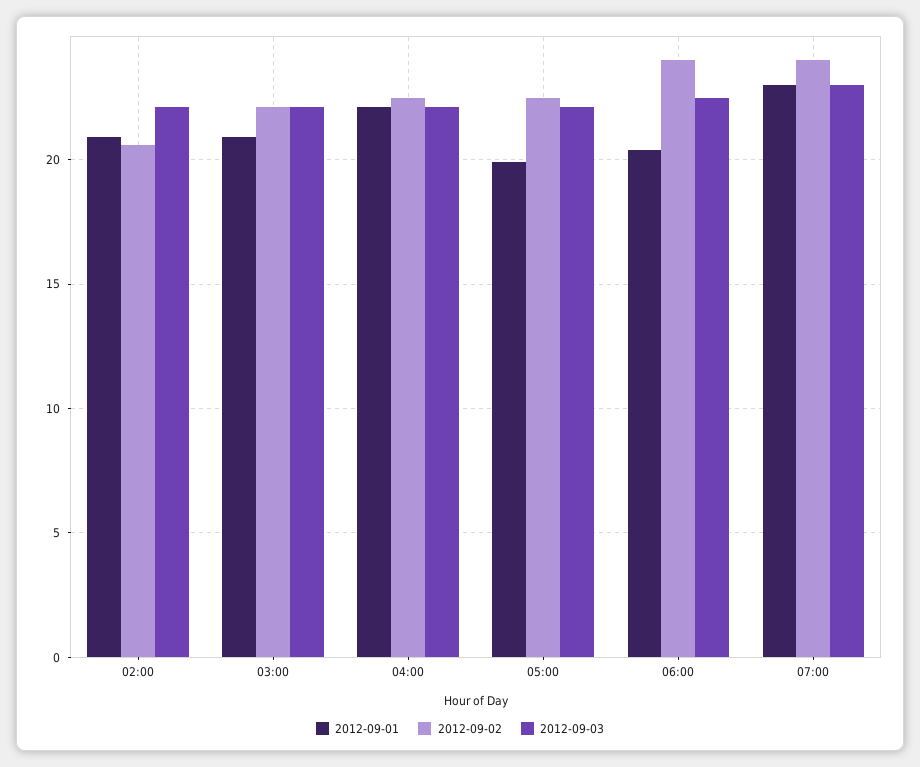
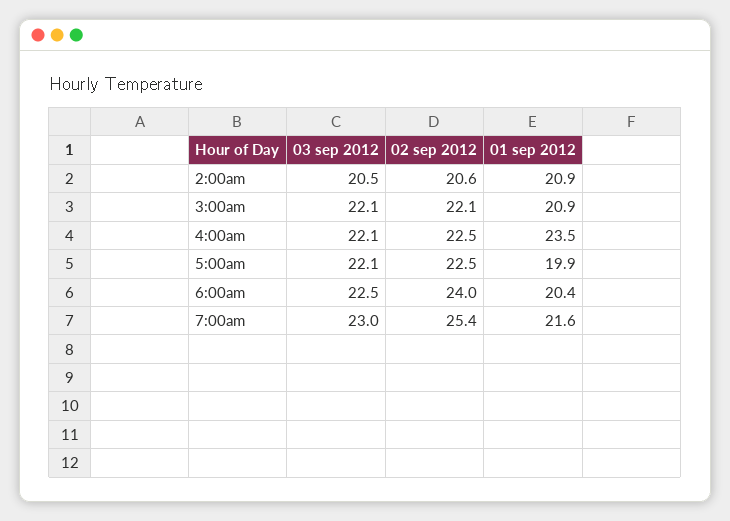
  {
    "2012-09-01": {
      "02:00": 20.9,
      "03:00": 20.9,
-     "04:00": 22,
+     "04:00": 23.5,
      "05:00": 19.9,
      "06:00": 20.4,
-     "07:00": 23
+     "07:00": 21.6
    },
    "2012-09-02": {
      "02:00": 20.6,
      "03:00": 22.1,
      "04:00": 22.5,
      "05:00": 22.5,
      "06:00": 24,
-     "07:00": 24
+     "07:00": 25.4
    },
    "2012-09-03": {
-     "02:00": 22,
+     "02:00": 20.5,
      "03:00": 22.1,
      "04:00": 22.1,
      "05:00": 22.1,
      "06:00": 22.5,
      "07:00": 23
    }
  }

